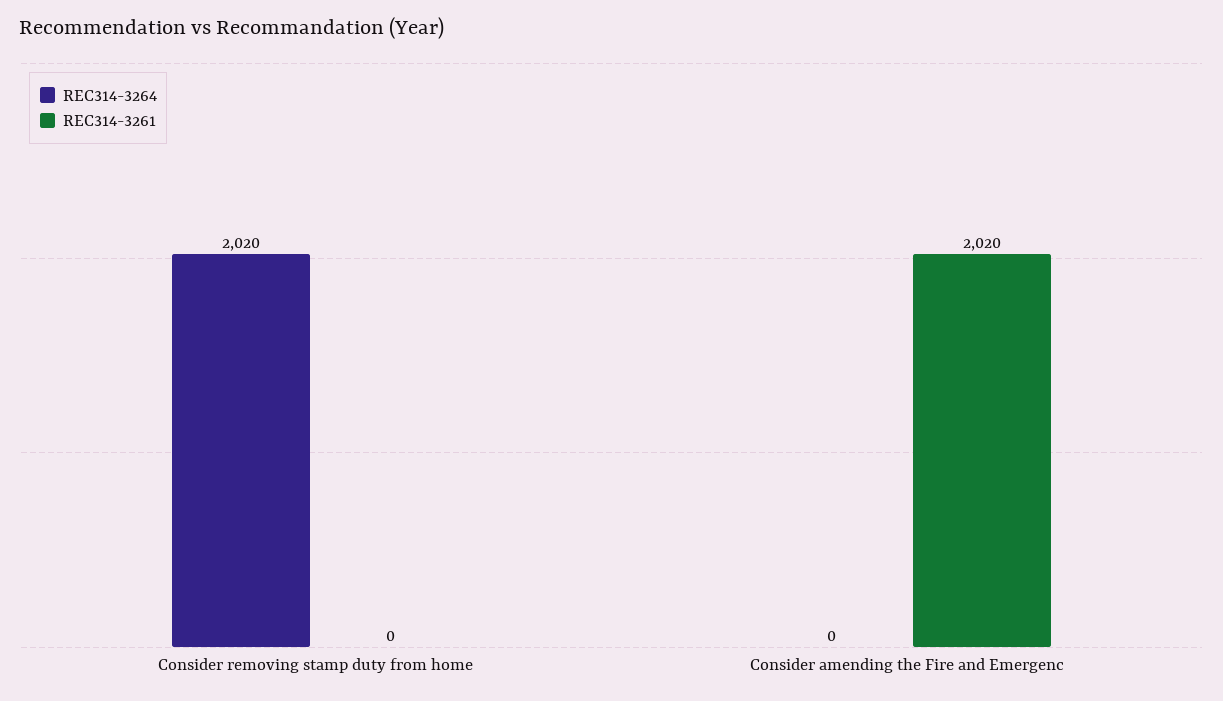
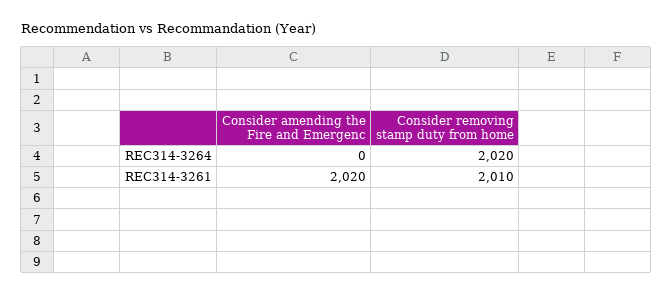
  {
    "REC314-3264": {
      "Consider removing stamp duty from home": 2020,
      "Consider amending the Fire and Emergenc": 0
    },
    "REC314-3261": {
-     "Consider removing stamp duty from home": 0,
+     "Consider removing stamp duty from home": 2010,
      "Consider amending the Fire and Emergenc": 2020
    }
  }

